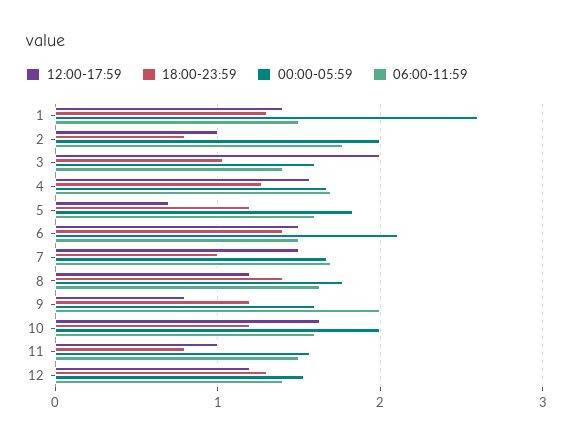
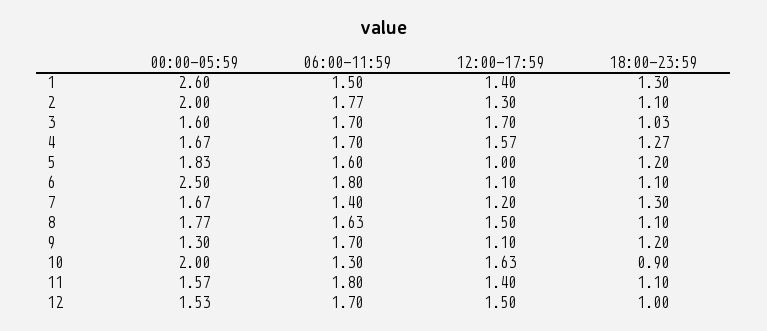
  {
    "12:00-17:59": {
      "1": 1.4,
-     "2": 1,
+     "2": 1.3,
-     "3": 2,
+     "3": 1.7,
      "4": 1.57,
-     "5": 0.7,
+     "5": 1,
-     "6": 1.5,
+     "6": 1.1,
-     "7": 1.5,
+     "7": 1.2,
-     "8": 1.2,
+     "8": 1.5,
-     "9": 0.8,
+     "9": 1.1,
      "10": 1.63,
-     "11": 1,
+     "11": 1.4,
-     "12": 1.2
+     "12": 1.5
    },
    "18:00-23:59": {
      "1": 1.3,
-     "2": 0.8,
+     "2": 1.1,
      "3": 1.03,
      "4": 1.27,
      "5": 1.2,
-     "6": 1.4,
+     "6": 1.1,
-     "7": 1,
+     "7": 1.3,
-     "8": 1.4,
+     "8": 1.1,
      "9": 1.2,
-     "10": 1.2,
+     "10": 0.9,
-     "11": 0.8,
+     "11": 1.1,
-     "12": 1.3
+     "12": 1
    },
    "00:00-05:59": {
      "1": 2.6,
      "2": 2,
      "3": 1.6,
      "4": 1.67,
      "5": 1.83,
-     "6": 2.1,
+     "6": 2.5,
      "7": 1.67,
      "8": 1.77,
-     "9": 1.6,
+     "9": 1.3,
      "10": 2,
      "11": 1.57,
      "12": 1.53
    },
    "06:00-11:59": {
      "1": 1.5,
      "2": 1.77,
-     "3": 1.4,
+     "3": 1.7,
      "4": 1.7,
      "5": 1.6,
-     "6": 1.5,
+     "6": 1.8,
-     "7": 1.7,
+     "7": 1.4,
      "8": 1.63,
-     "9": 2,
+     "9": 1.7,
-     "10": 1.6,
+     "10": 1.3,
-     "11": 1.5,
+     "11": 1.8,
-     "12": 1.4
+     "12": 1.7
    }
  }

